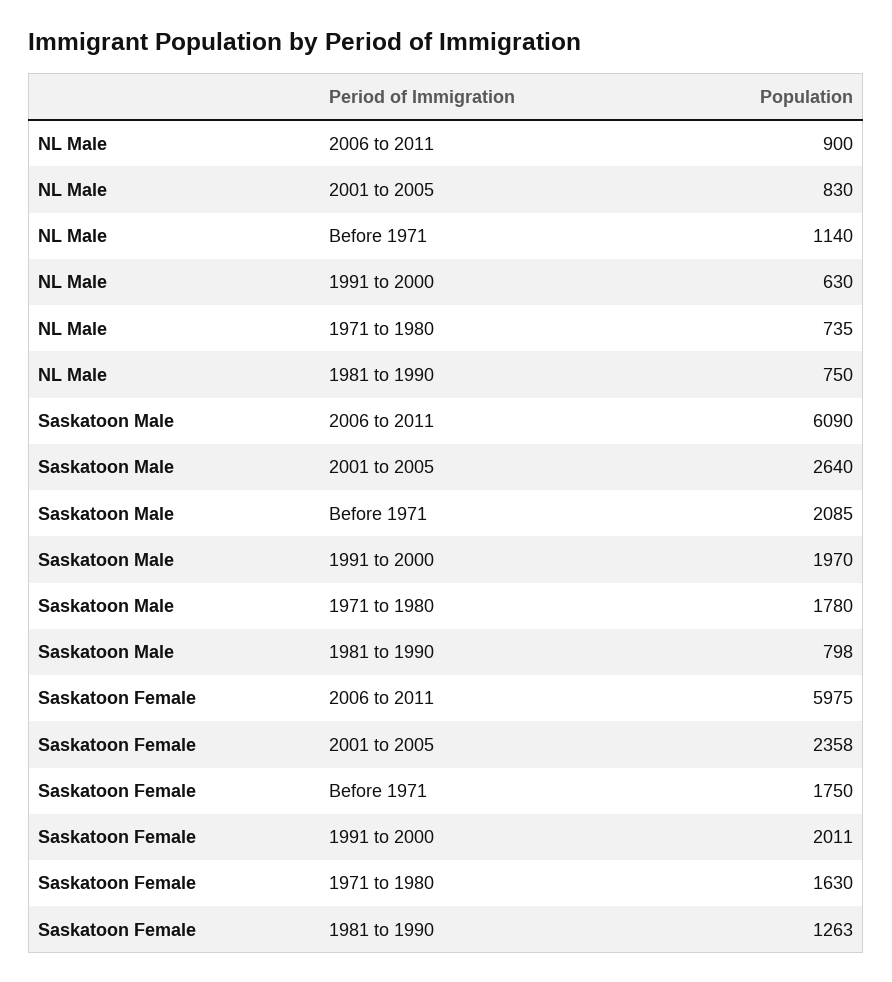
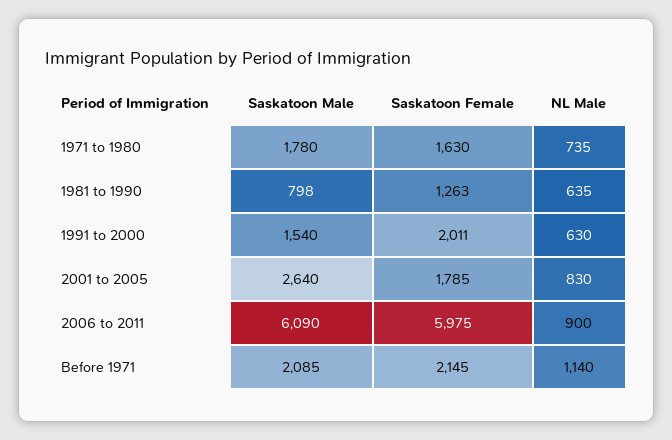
  {
    "NL Male": {
      "2006 to 2011": 900,
      "2001 to 2005": 830,
      "Before 1971": 1140,
      "1991 to 2000": 630,
      "1971 to 1980": 735,
-     "1981 to 1990": 750
+     "1981 to 1990": 635
    },
    "Saskatoon Male": {
      "2006 to 2011": 6090,
      "2001 to 2005": 2640,
      "Before 1971": 2085,
-     "1991 to 2000": 1970,
+     "1991 to 2000": 1540,
      "1971 to 1980": 1780,
      "1981 to 1990": 798
    },
    "Saskatoon Female": {
      "2006 to 2011": 5975,
-     "2001 to 2005": 2358,
+     "2001 to 2005": 1785,
-     "Before 1971": 1750,
+     "Before 1971": 2145,
      "1991 to 2000": 2011,
      "1971 to 1980": 1630,
      "1981 to 1990": 1263
    }
  }

